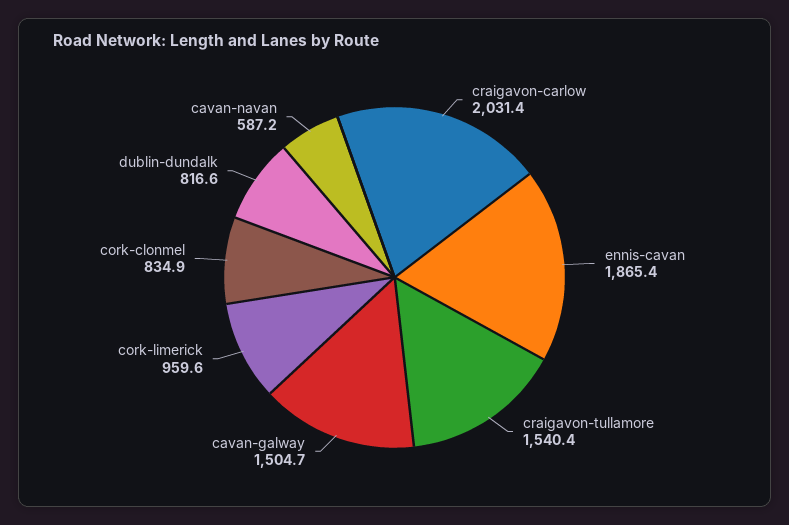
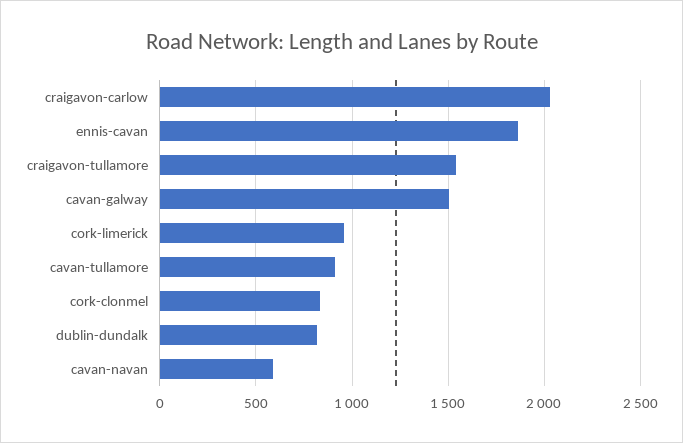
  {
    "craigavon-carlow": 2031.4,
    "ennis-cavan": 1865.4,
    "craigavon-tullamore": 1540.4,
    "cavan-galway": 1504.7,
    "cork-limerick": 959.6,
    "cork-clonmel": 834.9,
    "dublin-dundalk": 816.6,
-   "cavan-navan": 587.2
+   "cavan-navan": 587.2,
+   "cavan-tullamore": 900
  }

